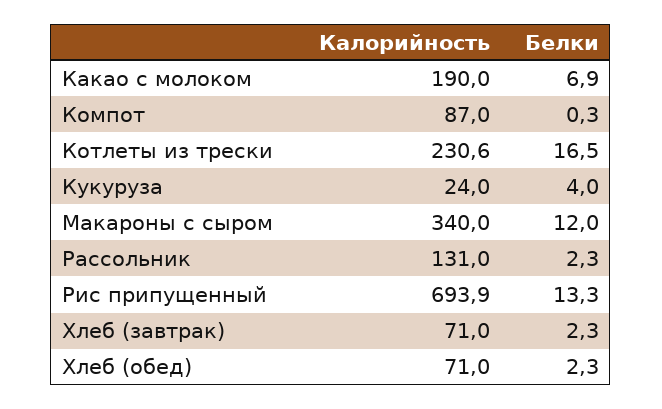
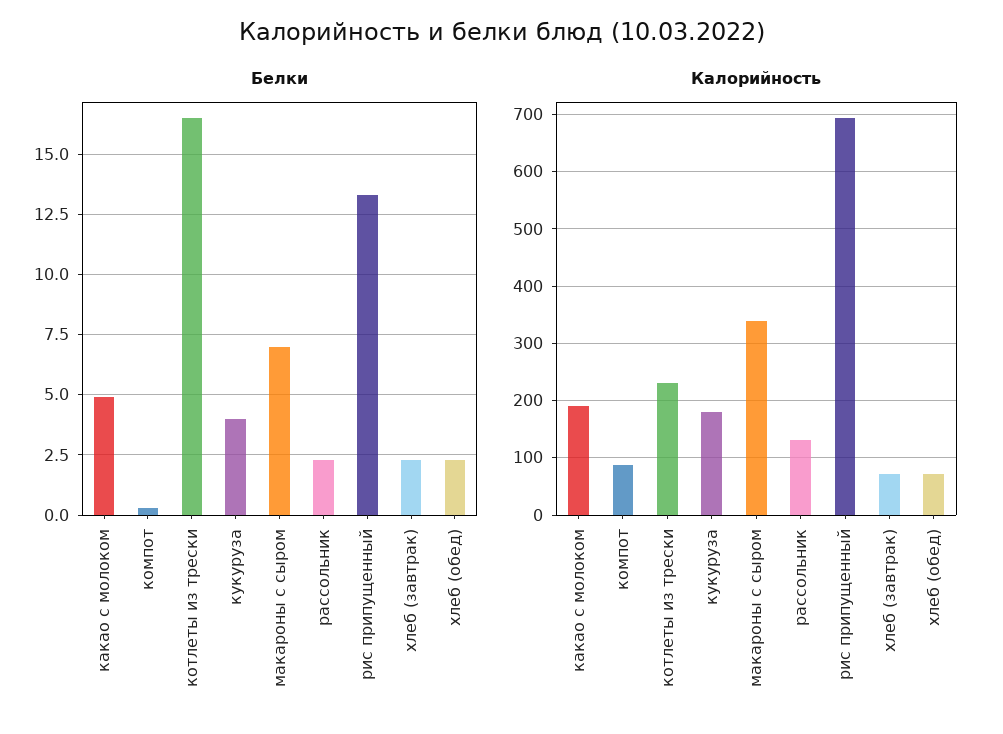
  {
    "Калорийность": {
      "Какао с молоком": 190,
      "Компот": 87,
      "Котлеты из трески": 230.6,
-     "Кукуруза": 24,
+     "Кукуруза": 180,
      "Макароны с сыром": 340,
      "Рассольник": 131,
      "Рис припущенный": 693.9,
      "Хлеб (завтрак)": 71,
      "Хлеб (обед)": 71
    },
    "Белки": {
-     "Какао с молоком": 6.9,
+     "Какао с молоком": 5,
      "Компот": 0.3,
      "Котлеты из трески": 16.5,
      "Кукуруза": 4,
-     "Макароны с сыром": 12,
+     "Макароны с сыром": 7,
      "Рассольник": 2.3,
      "Рис припущенный": 13.3,
      "Хлеб (завтрак)": 2.3,
      "Хлеб (обед)": 2.3
    }
  }

